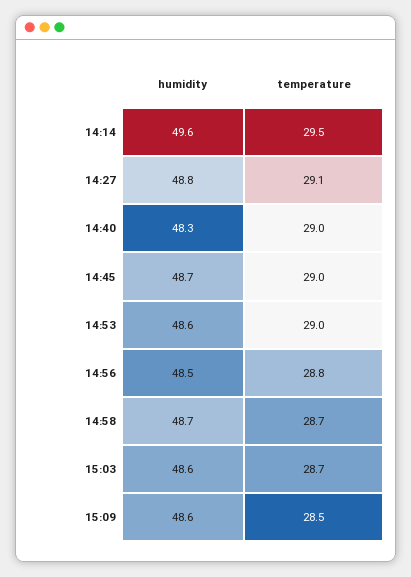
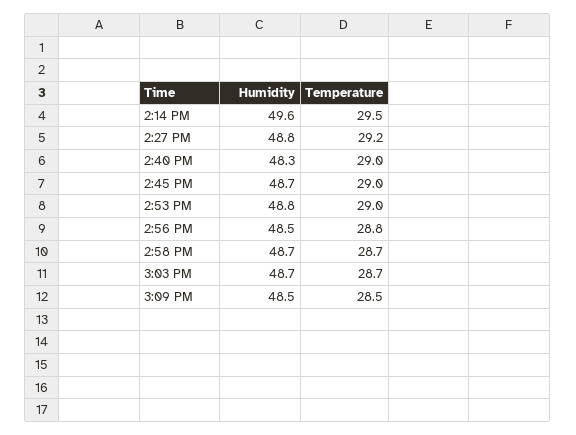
  {
    "humidity": {
      "14:14": 49.6,
      "14:27": 48.8,
      "14:40": 48.3,
      "14:45": 48.7,
-     "14:53": 48.6,
+     "14:53": 48.8,
      "14:56": 48.5,
      "14:58": 48.7,
-     "15:03": 48.6,
+     "15:03": 48.7,
-     "15:09": 48.6
+     "15:09": 48.5
    },
    "temperature": {
      "14:14": 29.5,
-     "14:27": 29.1,
+     "14:27": 29.2,
      "14:40": 29,
      "14:45": 29,
      "14:53": 29,
      "14:56": 28.8,
      "14:58": 28.7,
      "15:03": 28.7,
      "15:09": 28.5
    }
  }

